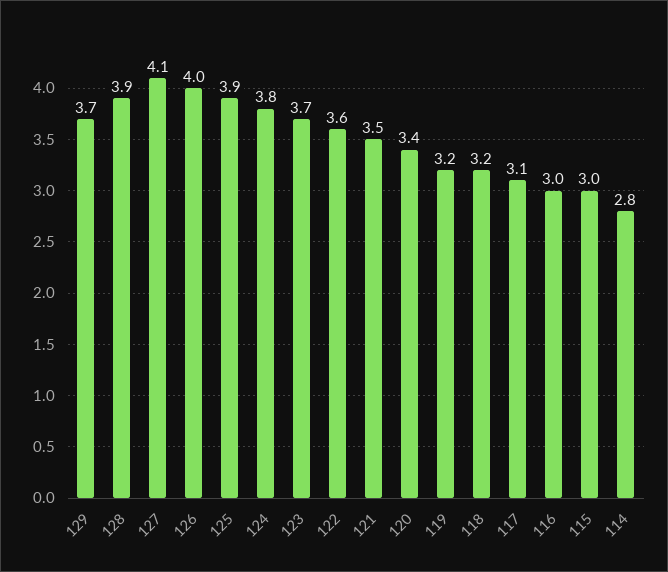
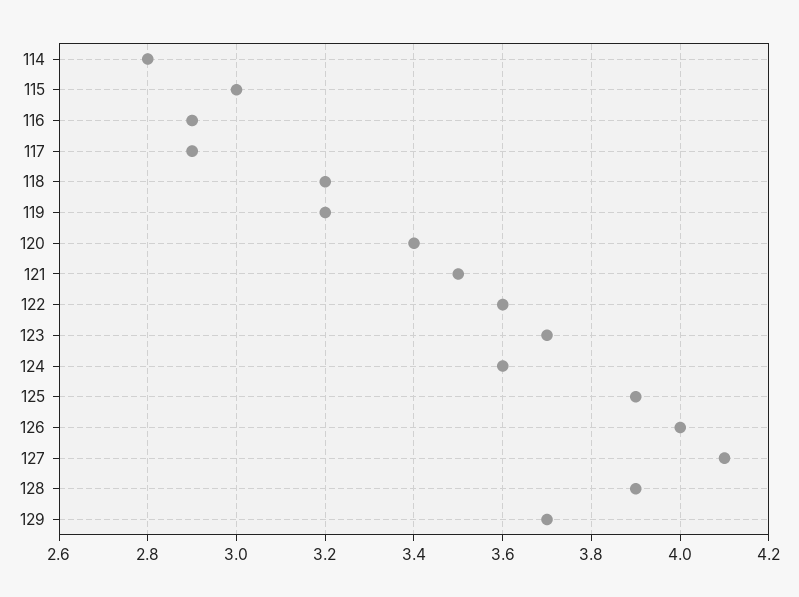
  {
    "129": 3.7,
    "128": 3.9,
    "127": 4.1,
    "126": 4,
    "125": 3.9,
-   "124": 3.8,
+   "124": 3.6,
    "123": 3.7,
    "122": 3.6,
    "121": 3.5,
    "120": 3.4,
    "119": 3.2,
    "118": 3.2,
-   "117": 3.1,
+   "117": 2.9,
-   "116": 3,
+   "116": 2.9,
    "115": 3,
    "114": 2.8
  }

